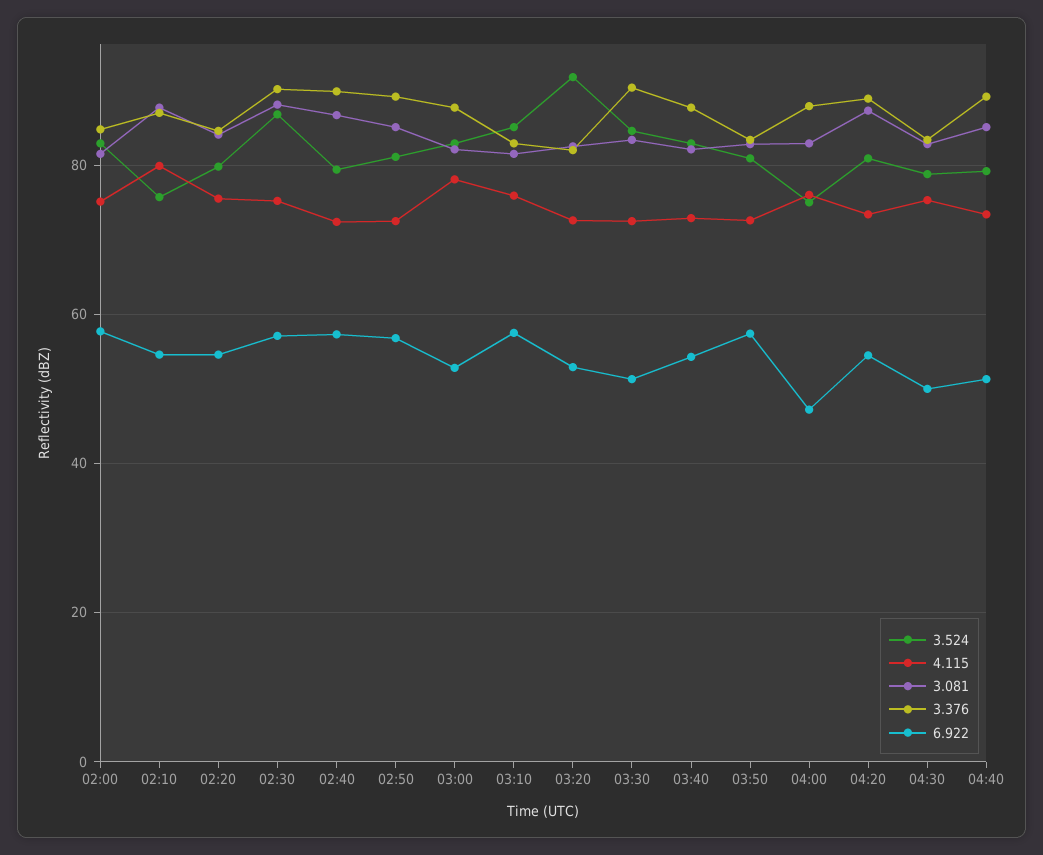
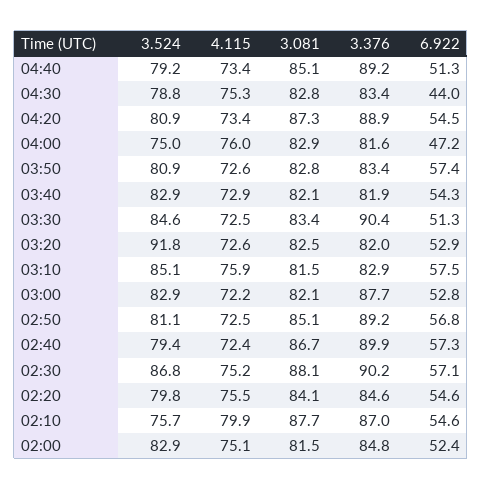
  {
    "3.524": {
      "02:00": 82.9,
      "02:10": 75.7,
      "02:20": 79.8,
      "02:30": 86.8,
      "02:40": 79.4,
      "02:50": 81.1,
      "03:00": 82.9,
      "03:10": 85.1,
      "03:20": 91.8,
      "03:30": 84.6,
      "03:40": 82.9,
      "03:50": 80.9,
      "04:00": 75,
      "04:20": 80.9,
      "04:30": 78.8,
      "04:40": 79.2
    },
    "4.115": {
      "02:00": 75.1,
      "02:10": 79.9,
      "02:20": 75.5,
      "02:30": 75.2,
      "02:40": 72.4,
      "02:50": 72.5,
-     "03:00": 78,
+     "03:00": 72.2,
      "03:10": 75.9,
      "03:20": 72.6,
      "03:30": 72.5,
      "03:40": 72.9,
      "03:50": 72.6,
      "04:00": 76,
      "04:20": 73.4,
      "04:30": 75.3,
      "04:40": 73.4
    },
    "3.081": {
      "02:00": 81.5,
      "02:10": 87.7,
      "02:20": 84.1,
      "02:30": 88.1,
      "02:40": 86.7,
      "02:50": 85.1,
      "03:00": 82.1,
      "03:10": 81.5,
      "03:20": 82.5,
      "03:30": 83.4,
      "03:40": 82.1,
      "03:50": 82.8,
      "04:00": 82.9,
      "04:20": 87.3,
      "04:30": 82.8,
      "04:40": 85.1
    },
    "3.376": {
      "02:00": 84.8,
      "02:10": 87,
      "02:20": 84.6,
      "02:30": 90.2,
      "02:40": 89.9,
      "02:50": 89.2,
      "03:00": 87.7,
      "03:10": 82.9,
      "03:20": 82,
      "03:30": 90.4,
-     "03:40": 88,
+     "03:40": 81.9,
      "03:50": 83.4,
-     "04:00": 88,
+     "04:00": 81.6,
      "04:20": 88.9,
      "04:30": 83.4,
      "04:40": 89.2
    },
    "6.922": {
-     "02:00": 58,
+     "02:00": 52.4,
      "02:10": 54.6,
      "02:20": 54.6,
      "02:30": 57.1,
      "02:40": 57.3,
      "02:50": 56.8,
      "03:00": 52.8,
      "03:10": 57.5,
      "03:20": 52.9,
      "03:30": 51.3,
      "03:40": 54.3,
      "03:50": 57.4,
      "04:00": 47.2,
      "04:20": 54.5,
-     "04:30": 50,
+     "04:30": 44,
      "04:40": 51.3
    }
  }

